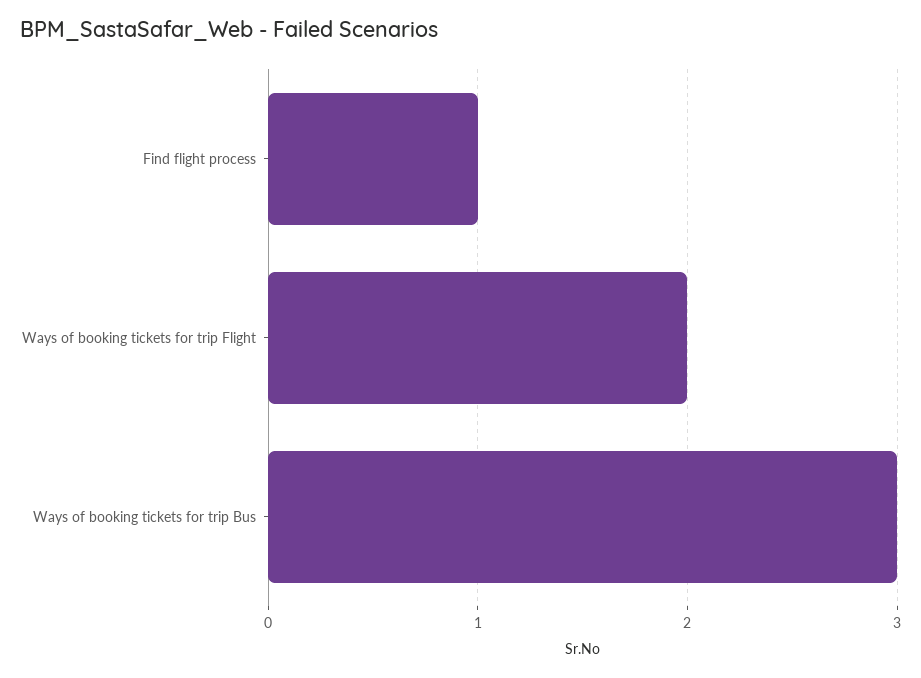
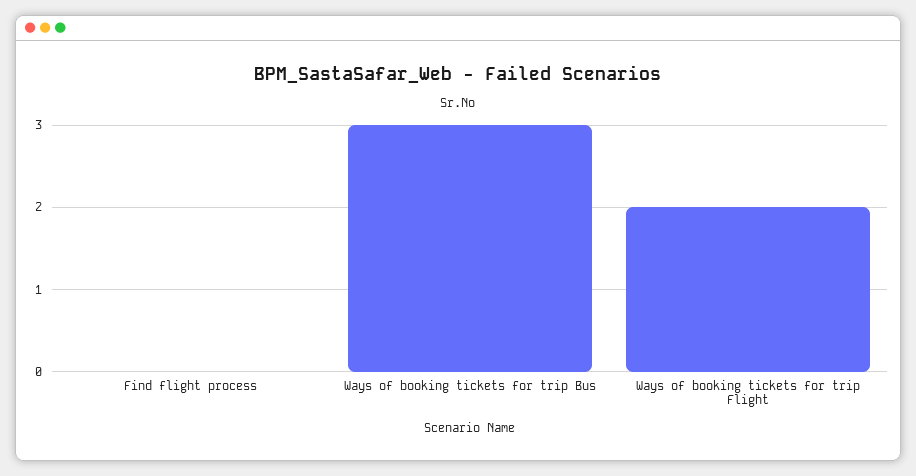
  {
-   "Find flight process": 1,
+   "Find flight process": 0,
    "Ways of booking tickets for trip Flight": 2,
    "Ways of booking tickets for trip Bus": 3
  }

